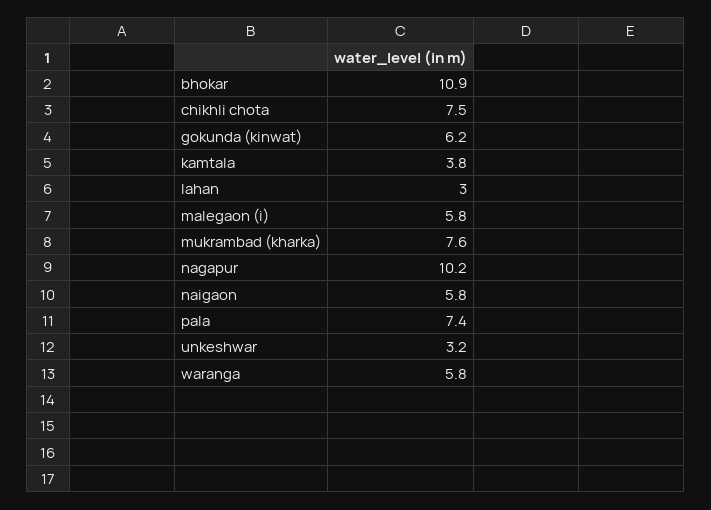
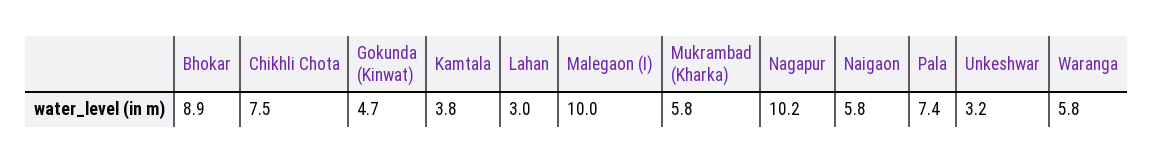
  {
-   "bhokar": 10.9,
+   "bhokar": 8.9,
    "chikhli chota": 7.5,
-   "gokunda (kinwat)": 6.2,
+   "gokunda (kinwat)": 4.7,
    "kamtala": 3.8,
    "lahan": 3,
-   "malegaon (i)": 5.8,
+   "malegaon (i)": 10,
-   "mukrambad (kharka)": 7.6,
+   "mukrambad (kharka)": 5.8,
    "nagapur": 10.2,
    "naigaon": 5.8,
    "pala": 7.4,
    "unkeshwar": 3.2,
    "waranga": 5.8
  }

